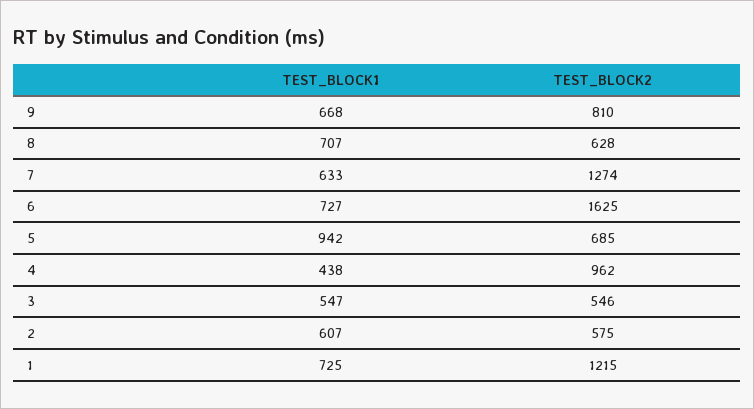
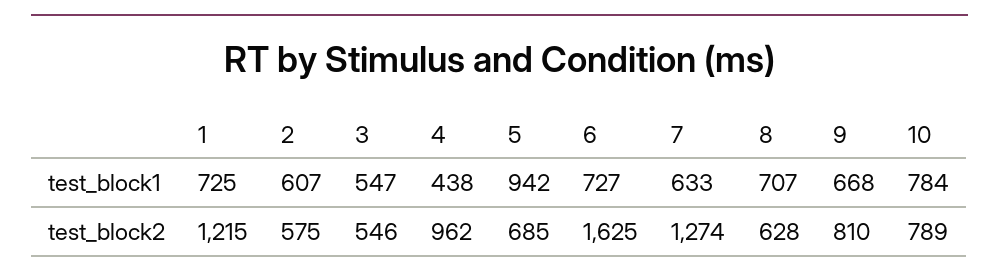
  {
    "TEST_BLOCK1": {
      "9": 668,
      "8": 707,
      "7": 633,
      "6": 727,
      "5": 942,
      "4": 438,
      "3": 547,
      "2": 607,
-     "1": 725
+     "1": 725,
+     "10": 784
    },
    "TEST_BLOCK2": {
      "9": 810,
      "8": 628,
      "7": 1274,
      "6": 1625,
      "5": 685,
      "4": 962,
      "3": 546,
      "2": 575,
-     "1": 1215
+     "1": 1215,
+     "10": 789
    }
  }

